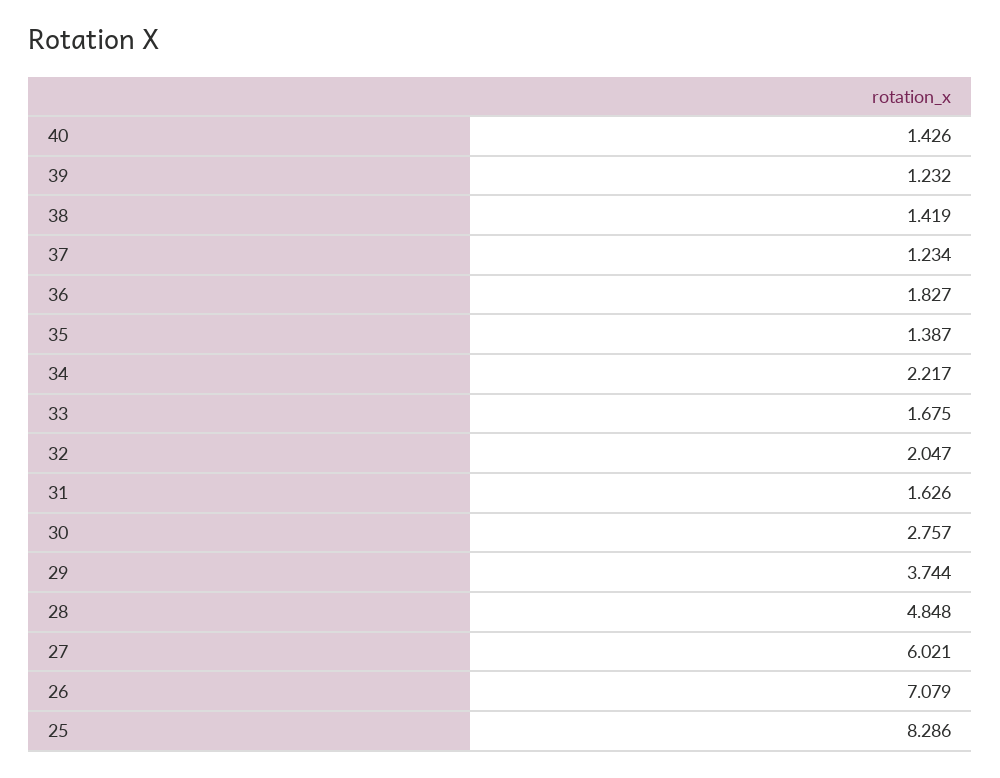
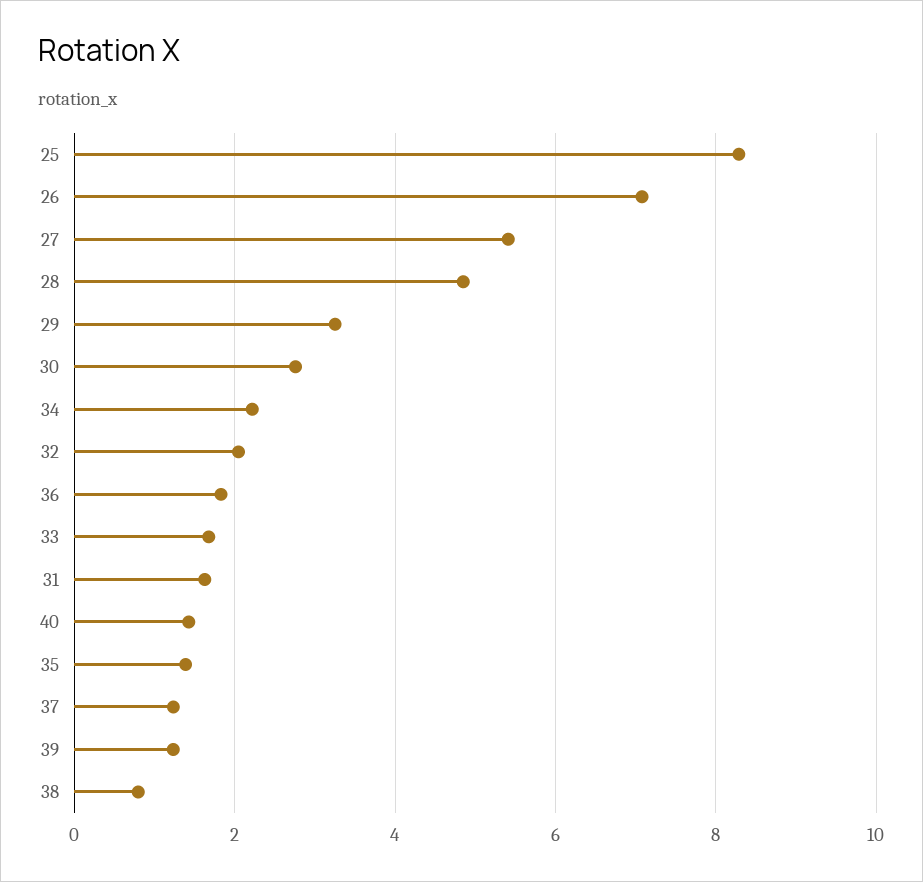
  {
    "40": 1.426,
    "39": 1.232,
-   "38": 1.419,
+   "38": 0.8,
    "37": 1.234,
    "36": 1.827,
    "35": 1.387,
    "34": 2.217,
    "33": 1.675,
    "32": 2.047,
    "31": 1.626,
    "30": 2.757,
-   "29": 3.744,
+   "29": 3.2,
    "28": 4.848,
-   "27": 6.021,
+   "27": 5.4,
    "26": 7.079,
    "25": 8.286
  }

